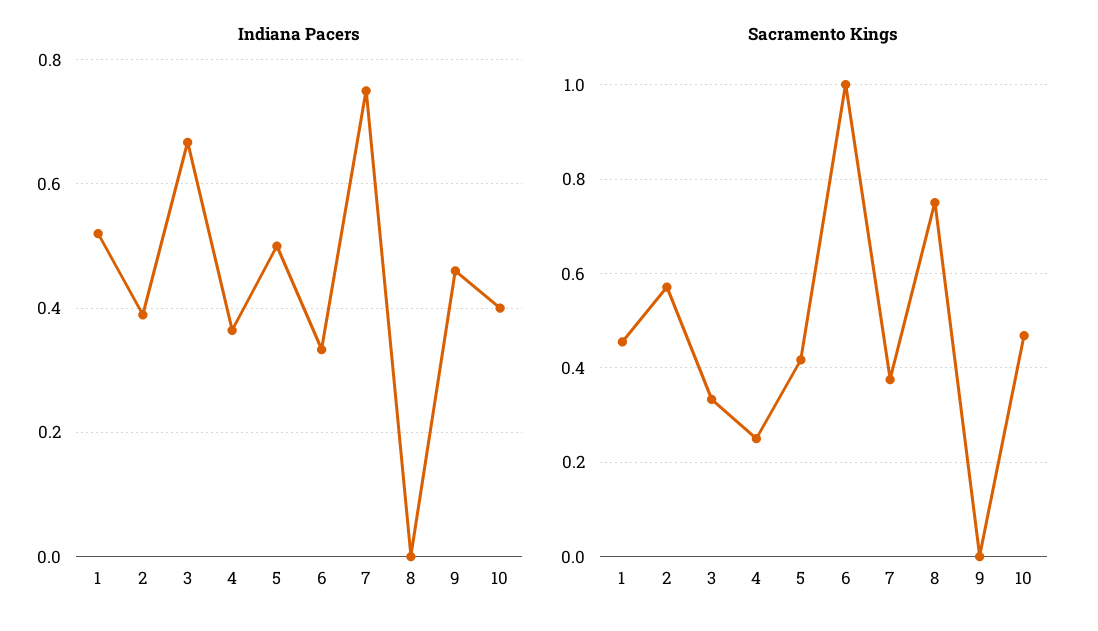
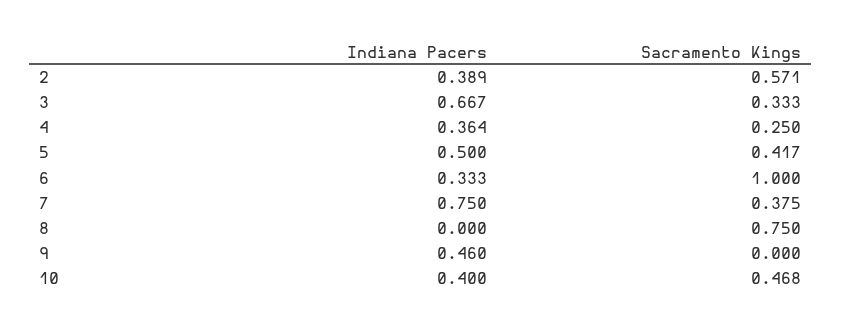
  {
    "Indiana Pacers": {
-     "1": 0.52,
      "2": 0.389,
      "3": 0.667,
      "4": 0.364,
      "5": 0.5,
      "6": 0.333,
      "7": 0.75,
      "8": 0,
      "9": 0.46,
      "10": 0.4
    },
    "Sacramento Kings": {
-     "1": 0.46,
      "2": 0.571,
      "3": 0.333,
      "4": 0.25,
      "5": 0.417,
      "6": 1,
      "7": 0.375,
      "8": 0.75,
      "9": 0,
      "10": 0.468
    }
  }

